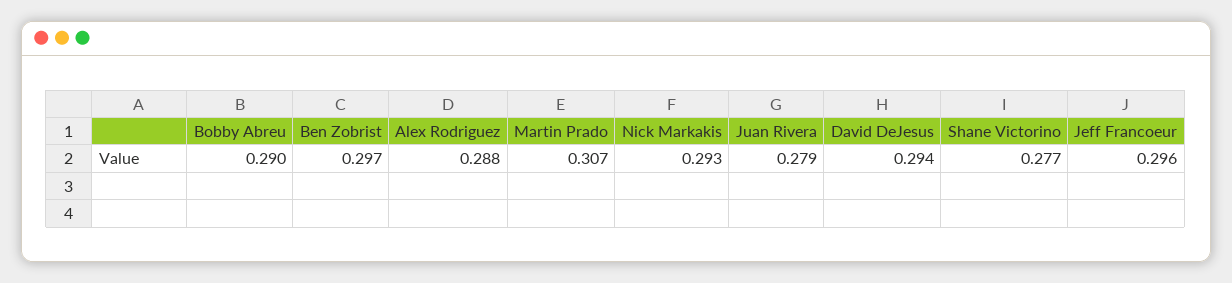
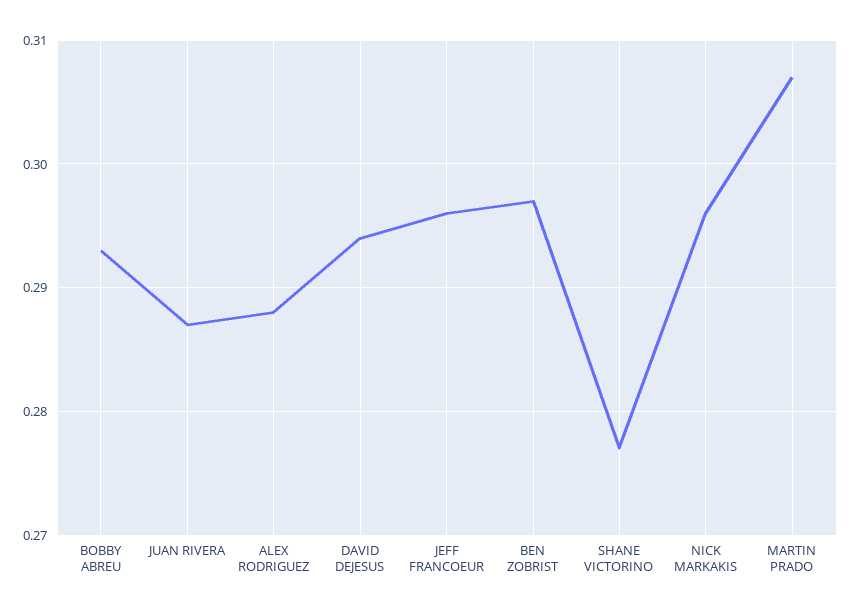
  {
-   "Bobby Abreu": 0.29,
+   "Bobby Abreu": 0.293,
    "Ben Zobrist": 0.297,
    "Alex Rodriguez": 0.288,
    "Martin Prado": 0.307,
-   "Nick Markakis": 0.293,
+   "Nick Markakis": 0.296,
-   "Juan Rivera": 0.279,
+   "Juan Rivera": 0.287,
    "David DeJesus": 0.294,
    "Shane Victorino": 0.277,
    "Jeff Francoeur": 0.296
  }

